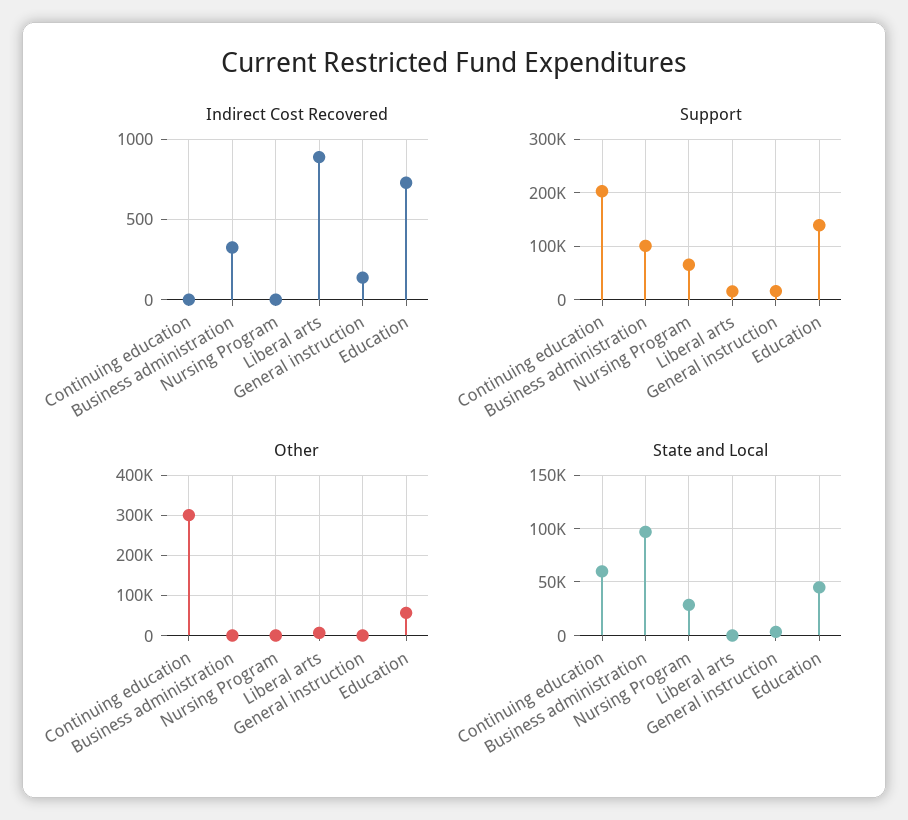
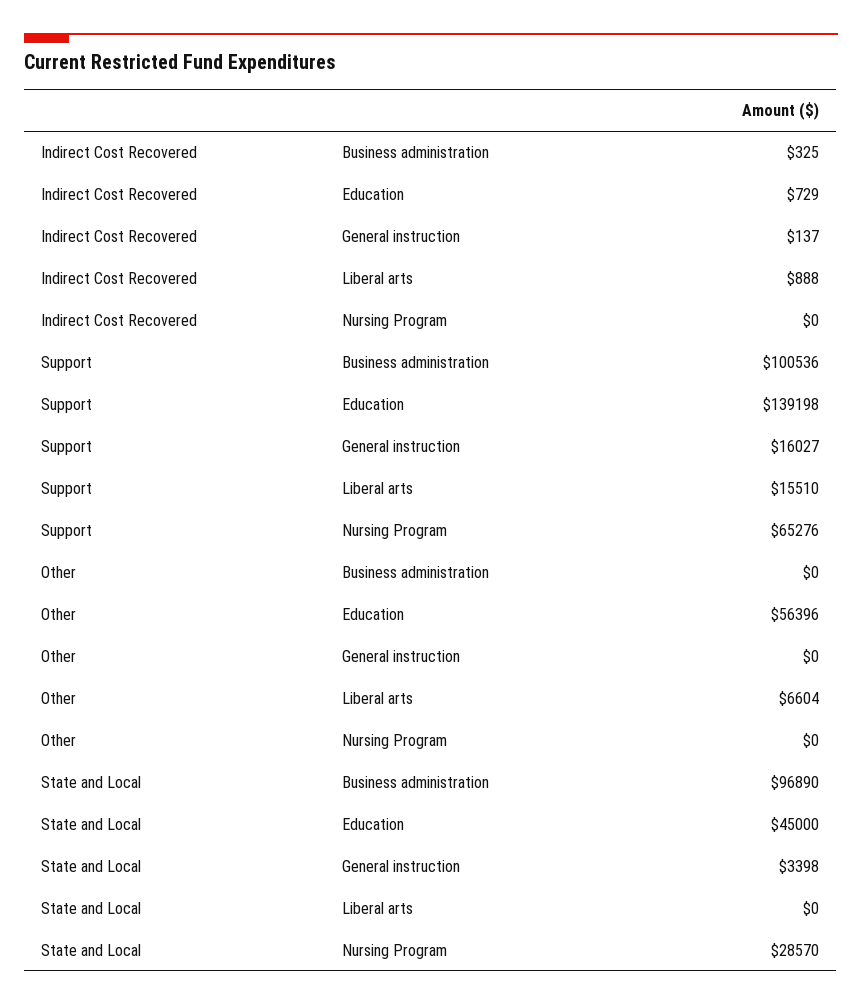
  {
    "Indirect Cost Recovered": {
-     "Continuing education": 0,
      "Business administration": 325,
      "Nursing Program": 0,
      "Liberal arts": 888,
      "General instruction": 137,
      "Education": 729
    },
    "Support": {
-     "Continuing education": 200000,
      "Business administration": 100536,
      "Nursing Program": 65276,
      "Liberal arts": 15510,
      "General instruction": 16027,
      "Education": 139198
    },
    "Other": {
-     "Continuing education": 300000,
      "Business administration": 0,
      "Nursing Program": 0,
      "Liberal arts": 6604,
      "General instruction": 0,
      "Education": 56396
    },
    "State and Local": {
-     "Continuing education": 60000,
      "Business administration": 96890,
      "Nursing Program": 28570,
      "Liberal arts": 0,
      "General instruction": 3398,
      "Education": 45000
    }
  }

